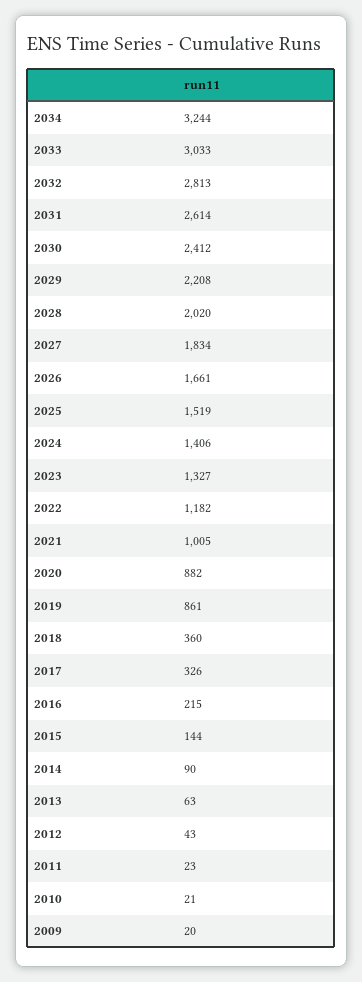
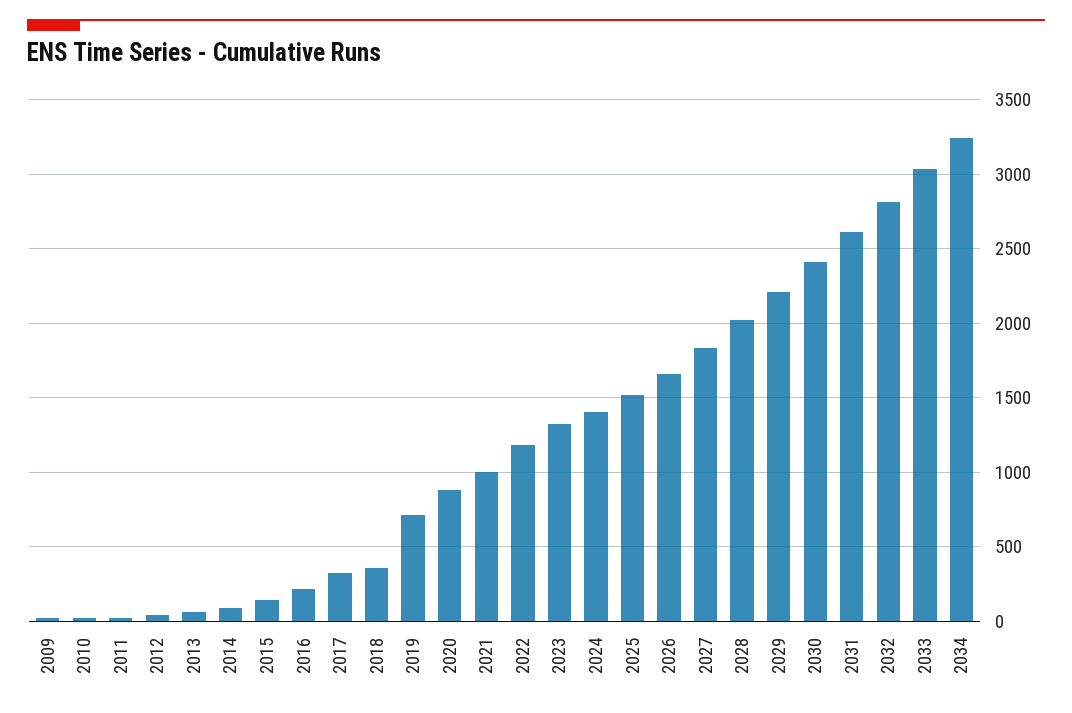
  {
    "2034": 3244,
    "2033": 3033,
    "2032": 2813,
    "2031": 2614,
    "2030": 2412,
    "2029": 2208,
    "2028": 2020,
    "2027": 1834,
    "2026": 1661,
    "2025": 1519,
    "2024": 1406,
    "2023": 1327,
    "2022": 1182,
    "2021": 1005,
    "2020": 882,
-   "2019": 861,
+   "2019": 700,
    "2018": 360,
    "2017": 326,
    "2016": 215,
    "2015": 144,
    "2014": 90,
    "2013": 63,
    "2012": 43,
    "2011": 23,
    "2010": 21,
    "2009": 20
  }

